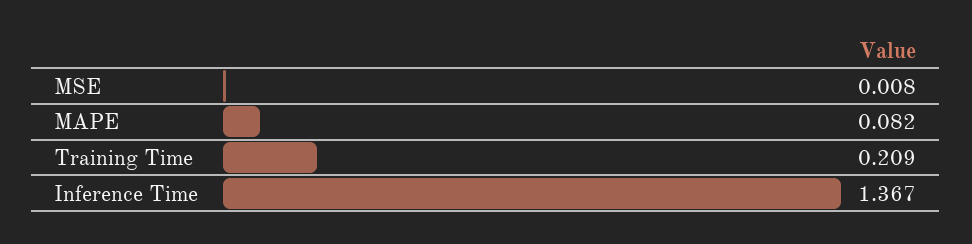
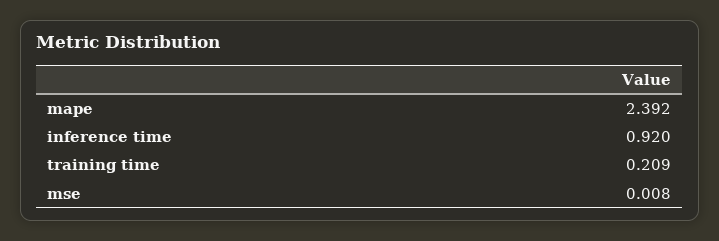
  {
    "MSE": 0.008,
-   "MAPE": 0.082,
+   "MAPE": 2.392,
    "Training Time": 0.209,
-   "Inference Time": 1.367
+   "Inference Time": 0.92
  }

